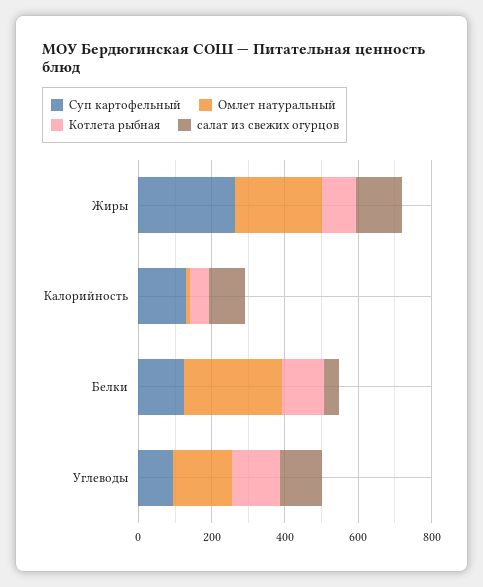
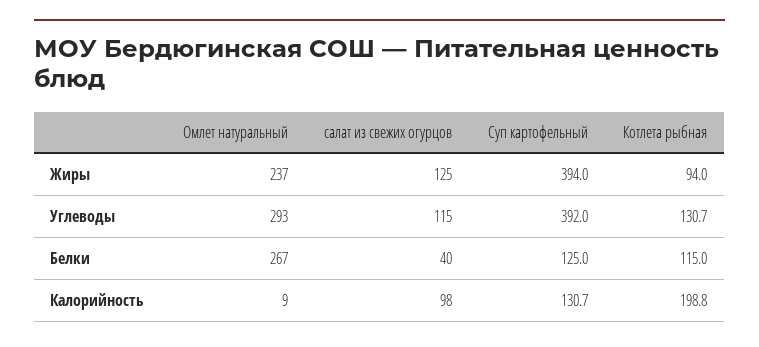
  {
    "Суп картофельный": {
-     "Жиры": 250,
+     "Жиры": 394,
      "Калорийность": 130.7,
      "Белки": 125,
-     "Углеводы": 100
+     "Углеводы": 392
    },
    "Омлет натуральный": {
      "Жиры": 237,
      "Калорийность": 9,
      "Белки": 267,
-     "Углеводы": 150
+     "Углеводы": 293
    },
    "Котлета рыбная": {
      "Жиры": 94,
-     "Калорийность": 50,
+     "Калорийность": 198.8,
      "Белки": 115,
      "Углеводы": 130.7
    },
    "салат из свежих огурцов": {
      "Жиры": 125,
      "Калорийность": 98,
      "Белки": 40,
      "Углеводы": 115
    }
  }

